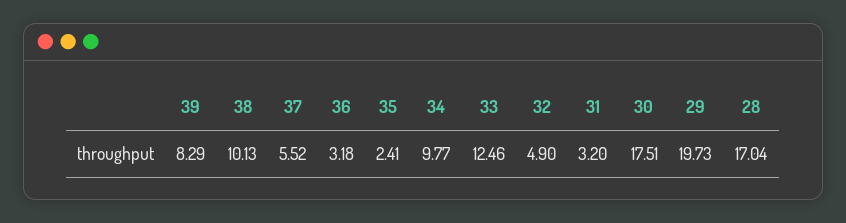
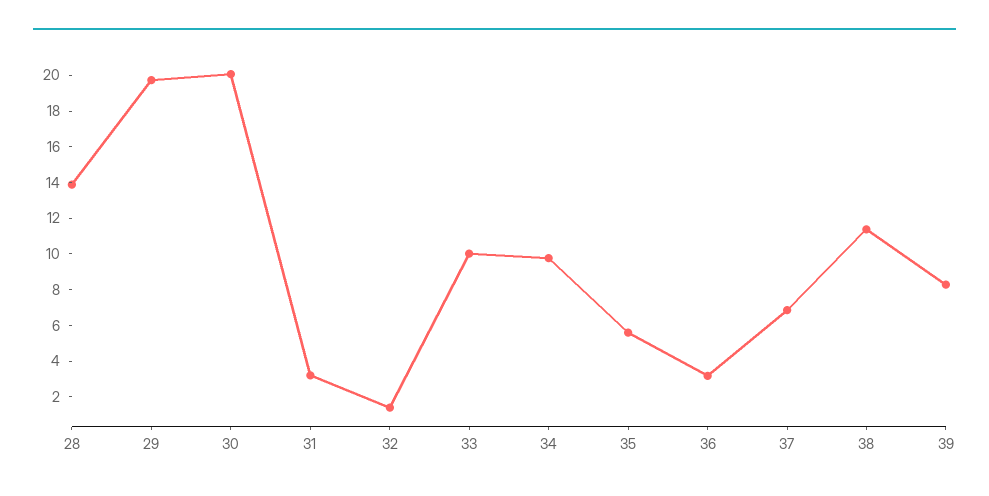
  {
    "39": 8.29,
-   "38": 10.13,
+   "38": 11.5,
-   "37": 5.52,
+   "37": 7,
    "36": 3.18,
-   "35": 2.41,
+   "35": 5.5,
    "34": 9.77,
-   "33": 12.46,
+   "33": 10,
-   "32": 4.9,
+   "32": 1.5,
    "31": 3.2,
-   "30": 17.51,
+   "30": 20,
    "29": 19.73,
-   "28": 17.04
+   "28": 14
  }

